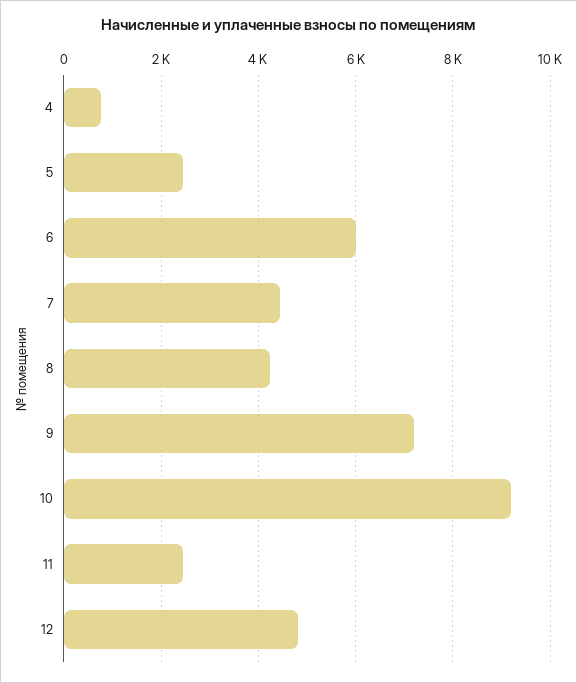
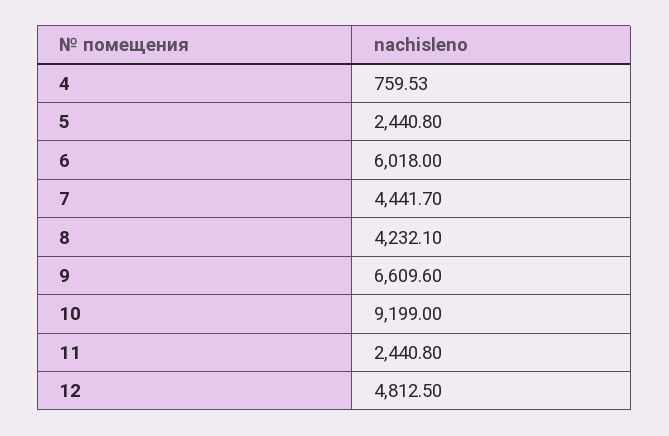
  {
    "4": 759.53,
    "5": 2440.8,
    "6": 6018,
    "7": 4441.7,
    "8": 4232.1,
-   "9": 7200,
+   "9": 6609.6,
    "10": 9199,
    "11": 2440.8,
    "12": 4812.5
  }

